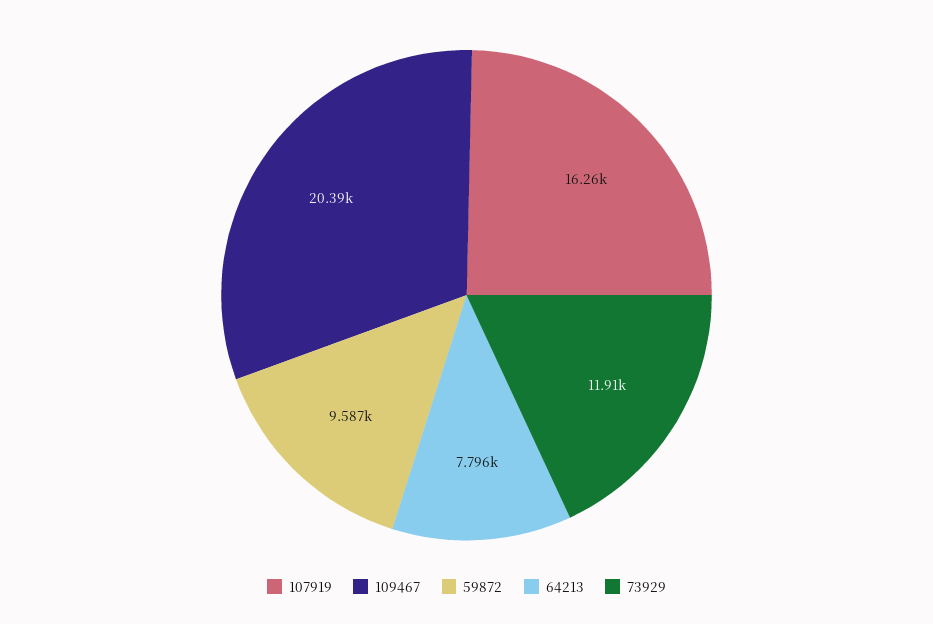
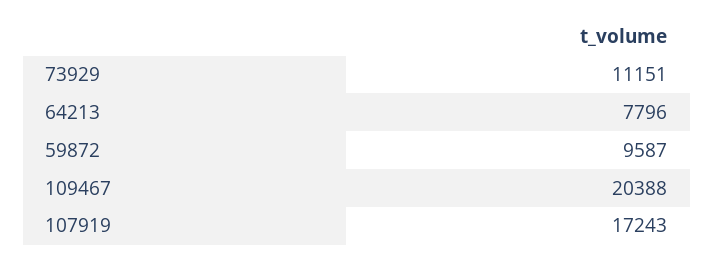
  {
-   "107919": 16260,
+   "107919": 17243,
    "109467": 20388,
    "59872": 9587,
    "64213": 7796,
-   "73929": 11910
+   "73929": 11151
  }

